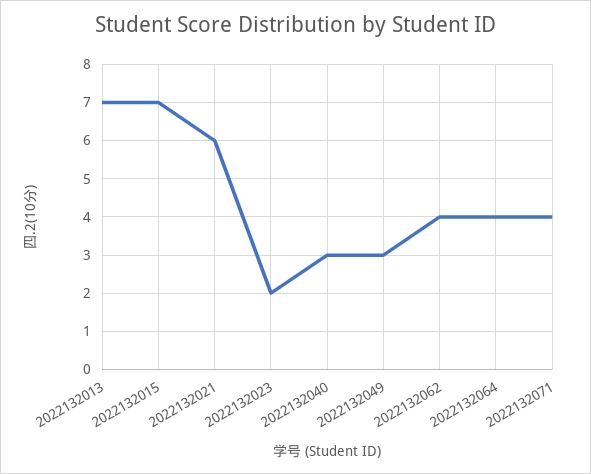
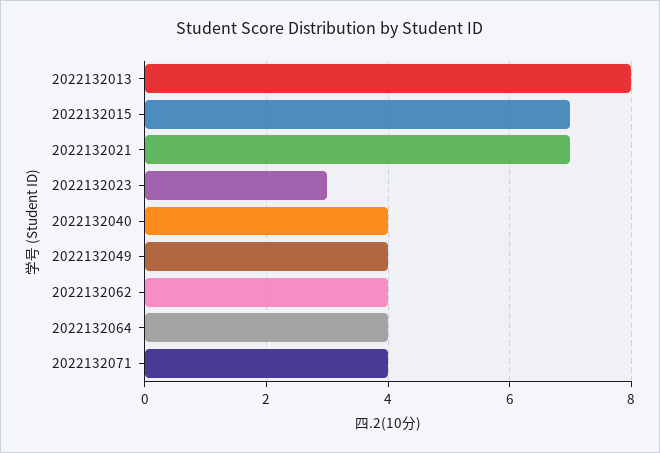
  {
-   "2022132013": 7,
+   "2022132013": 8,
    "2022132015": 7,
-   "2022132021": 6,
+   "2022132021": 7,
-   "2022132023": 2,
+   "2022132023": 3,
-   "2022132040": 3,
+   "2022132040": 4,
-   "2022132049": 3,
+   "2022132049": 4,
    "2022132062": 4,
    "2022132064": 4,
    "2022132071": 4
  }

